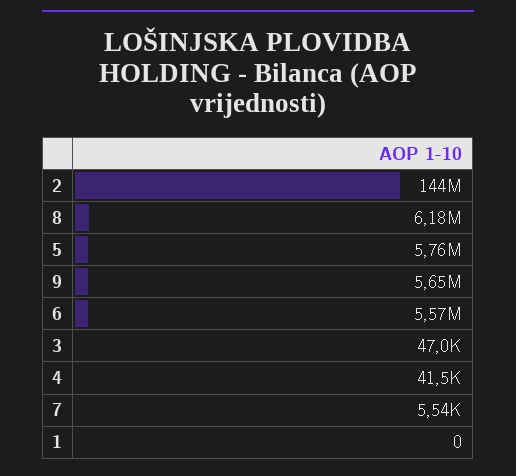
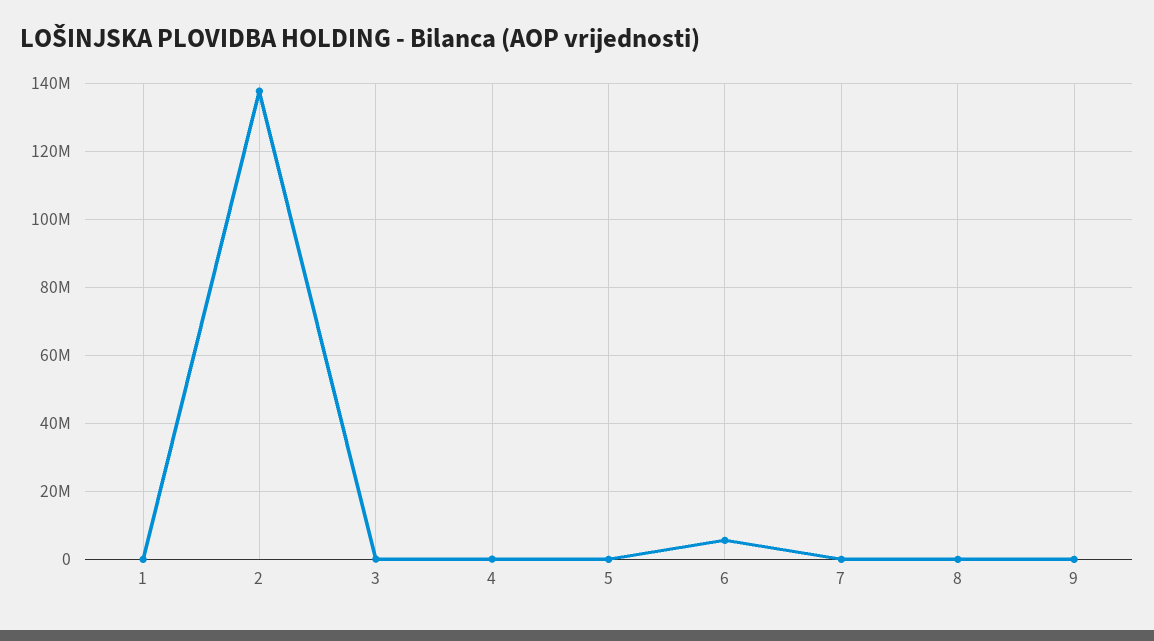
  {
-   "2": 144000000,
+   "2": 138000000,
-   "8": 6180000,
+   "8": 0,
-   "5": 5760000,
+   "5": 0,
-   "9": 5650000,
+   "9": 0,
    "6": 5570000,
    "3": 47000,
    "4": 41500,
    "7": 5540,
    "1": 0
  }

